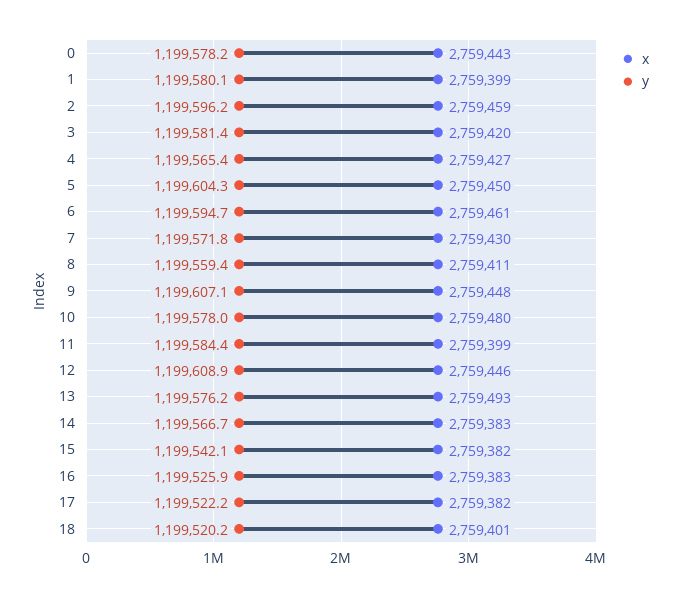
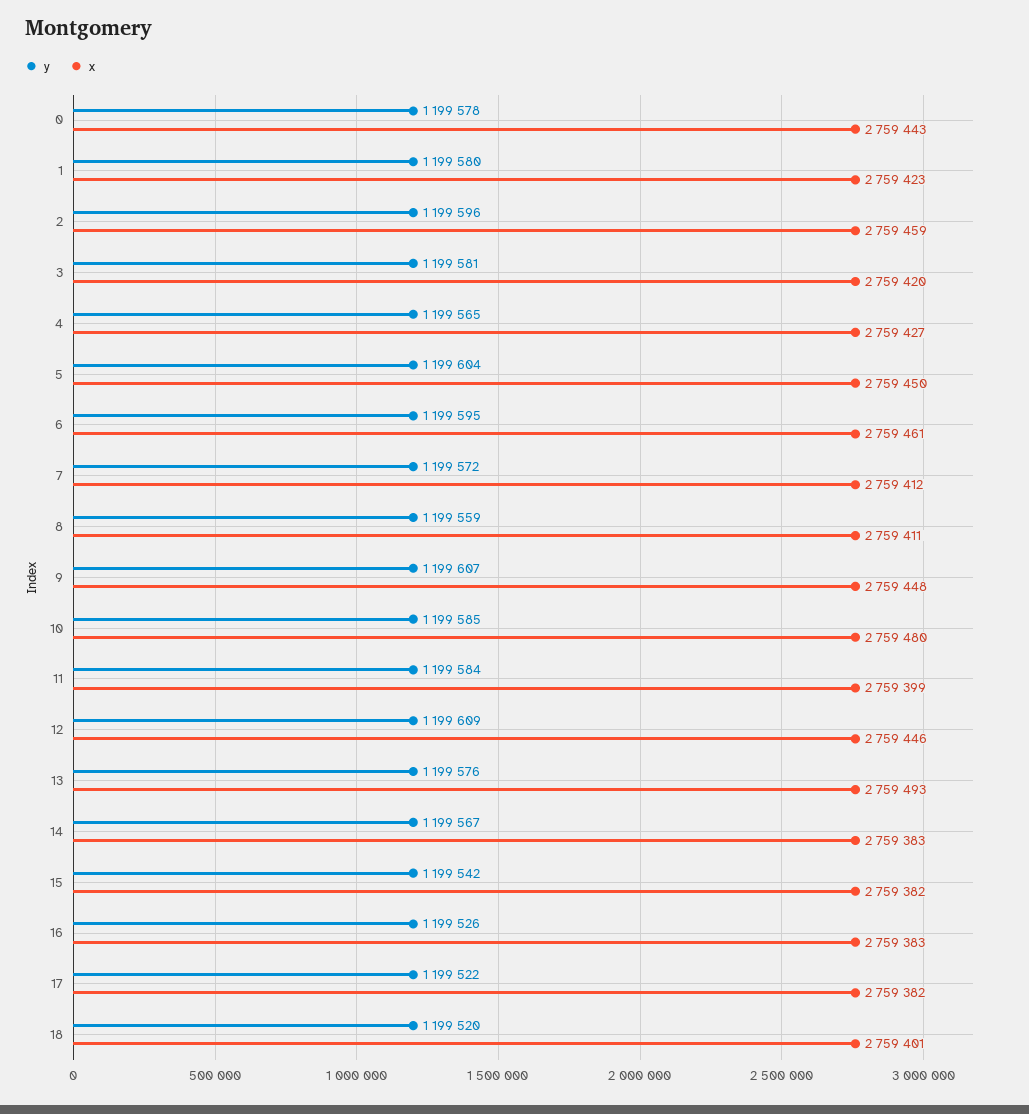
  {
    "x": {
      "0": 2759443,
-     "1": 2759399,
+     "1": 2759423,
      "2": 2759459,
      "3": 2759420,
      "4": 2759427,
      "5": 2759450,
      "6": 2759461,
-     "7": 2759430,
+     "7": 2759412,
      "8": 2759411,
      "9": 2759448,
      "10": 2759480,
      "11": 2759399,
      "12": 2759446,
      "13": 2759493,
      "14": 2759383,
      "15": 2759382,
      "16": 2759383,
      "17": 2759382,
      "18": 2759401
    },
    "y": {
      "0": 1199578.2,
      "1": 1199580.1,
      "2": 1199596.2,
      "3": 1199581.4,
      "4": 1199565.4,
      "5": 1199604.3,
      "6": 1199594.7,
      "7": 1199571.8,
      "8": 1199559.4,
      "9": 1199607.1,
-     "10": 1199578,
+     "10": 1199585,
      "11": 1199584.4,
      "12": 1199608.9,
      "13": 1199576.2,
      "14": 1199566.7,
      "15": 1199542.1,
      "16": 1199525.9,
      "17": 1199522.2,
      "18": 1199520.2
    }
  }

